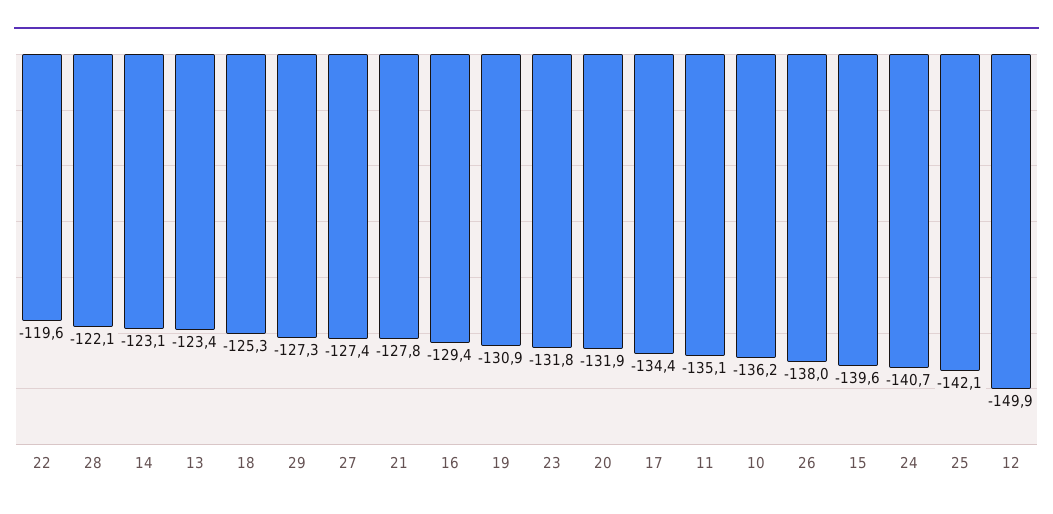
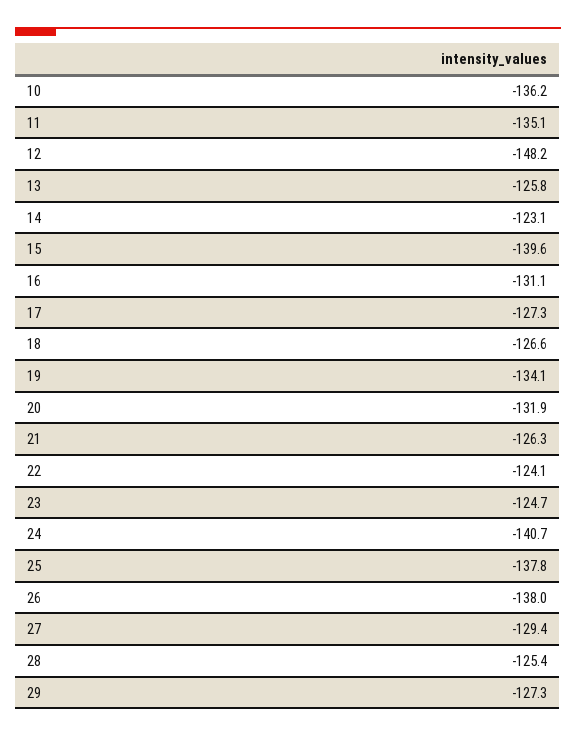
  {
-   "22": -119.6,
+   "22": -124.1,
-   "28": -122.1,
+   "28": -125.4,
    "14": -123.1,
-   "13": -123.4,
+   "13": -125.8,
-   "18": -125.3,
+   "18": -126.6,
    "29": -127.3,
-   "27": -127.4,
+   "27": -129.4,
-   "21": -127.8,
+   "21": -126.3,
-   "16": -129.4,
+   "16": -131.1,
-   "19": -130.9,
+   "19": -134.1,
-   "23": -131.8,
+   "23": -124.7,
    "20": -131.9,
-   "17": -134.4,
+   "17": -127.3,
    "11": -135.1,
    "10": -136.2,
    "26": -138,
    "15": -139.6,
    "24": -140.7,
-   "25": -142.1,
+   "25": -137.8,
-   "12": -149.9
+   "12": -148.2
  }

